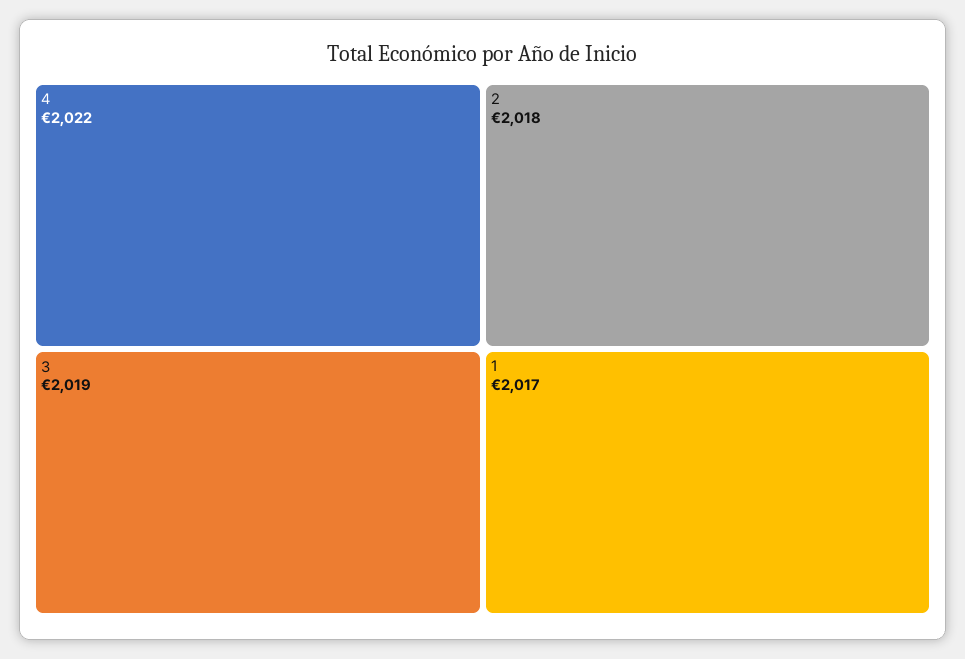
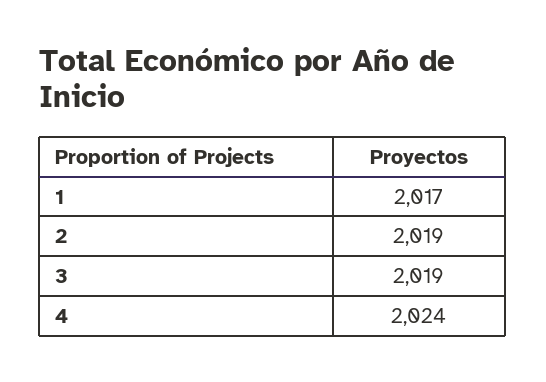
  {
-   "4": 2022,
+   "4": 2024,
    "3": 2019,
-   "2": 2018,
+   "2": 2019,
    "1": 2017
  }

